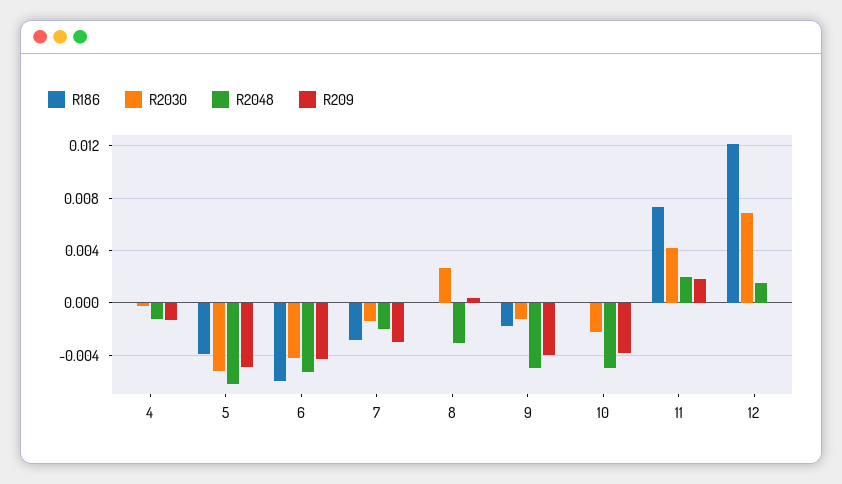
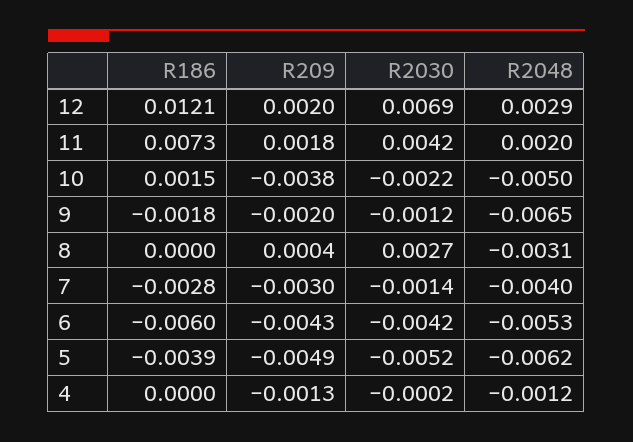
  {
    "R186": {
      "4": 0,
      "5": -0.0039,
      "6": -0.006,
      "7": -0.0028,
      "8": 0,
      "9": -0.0018,
-     "10": 0,
+     "10": 0.0015,
      "11": 0.0073,
      "12": 0.0121
    },
    "R2030": {
      "4": -0.0002,
      "5": -0.0052,
      "6": -0.0042,
      "7": -0.0014,
      "8": 0.0027,
      "9": -0.0012,
      "10": -0.0022,
      "11": 0.0042,
      "12": 0.0069
    },
    "R2048": {
      "4": -0.0012,
      "5": -0.0062,
      "6": -0.0053,
-     "7": -0.002,
+     "7": -0.004,
      "8": -0.0031,
-     "9": -0.005,
+     "9": -0.0065,
      "10": -0.005,
      "11": 0.002,
-     "12": 0.0015
+     "12": 0.0029
    },
    "R209": {
      "4": -0.0013,
      "5": -0.0049,
      "6": -0.0043,
      "7": -0.003,
      "8": 0.0004,
-     "9": -0.004,
+     "9": -0.002,
      "10": -0.0038,
      "11": 0.0018,
-     "12": 0
+     "12": 0.002
    }
  }

